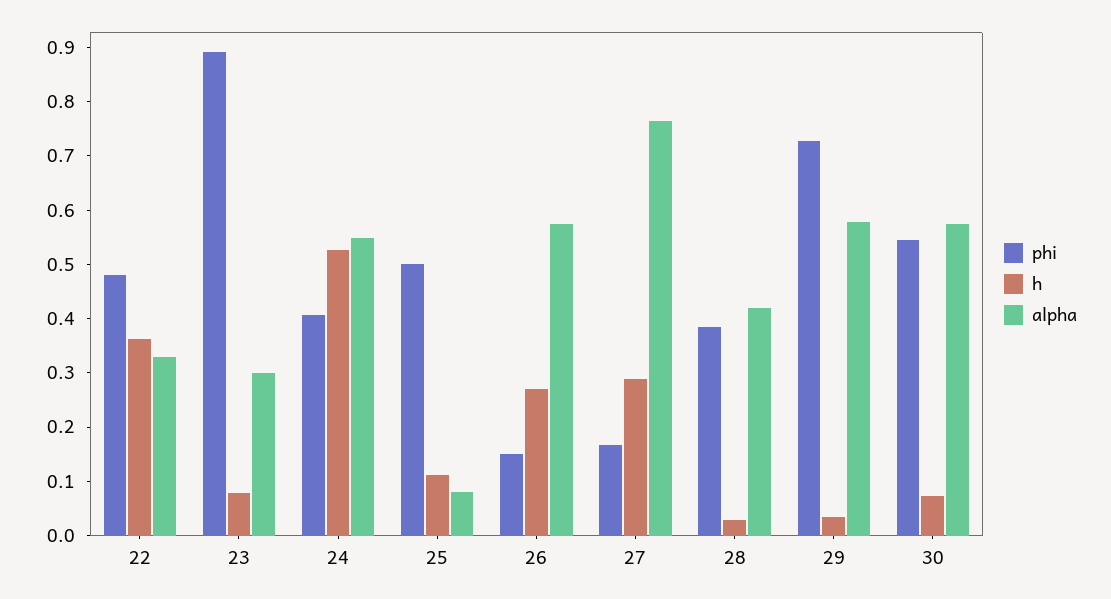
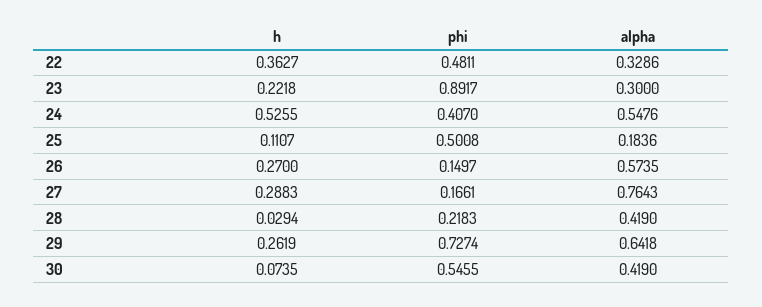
  {
    "phi": {
      "22": 0.4811,
      "23": 0.8917,
      "24": 0.407,
      "25": 0.5008,
      "26": 0.1497,
      "27": 0.1661,
-     "28": 0.38,
+     "28": 0.2183,
      "29": 0.7274,
      "30": 0.5455
    },
    "h": {
      "22": 0.3627,
-     "23": 0.08,
+     "23": 0.2218,
      "24": 0.5255,
      "25": 0.1107,
      "26": 0.27,
      "27": 0.2883,
      "28": 0.0294,
-     "29": 0.04,
+     "29": 0.2619,
      "30": 0.0735
    },
    "alpha": {
      "22": 0.3286,
      "23": 0.3,
      "24": 0.5476,
-     "25": 0.08,
+     "25": 0.1836,
      "26": 0.5735,
      "27": 0.7643,
      "28": 0.419,
-     "29": 0.58,
+     "29": 0.6418,
-     "30": 0.58
+     "30": 0.419
    }
  }

